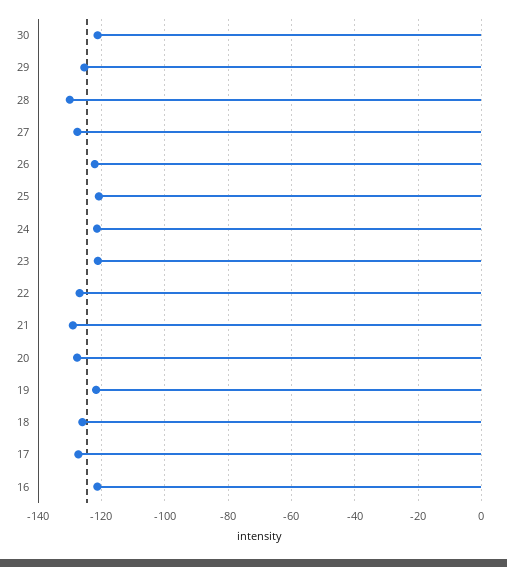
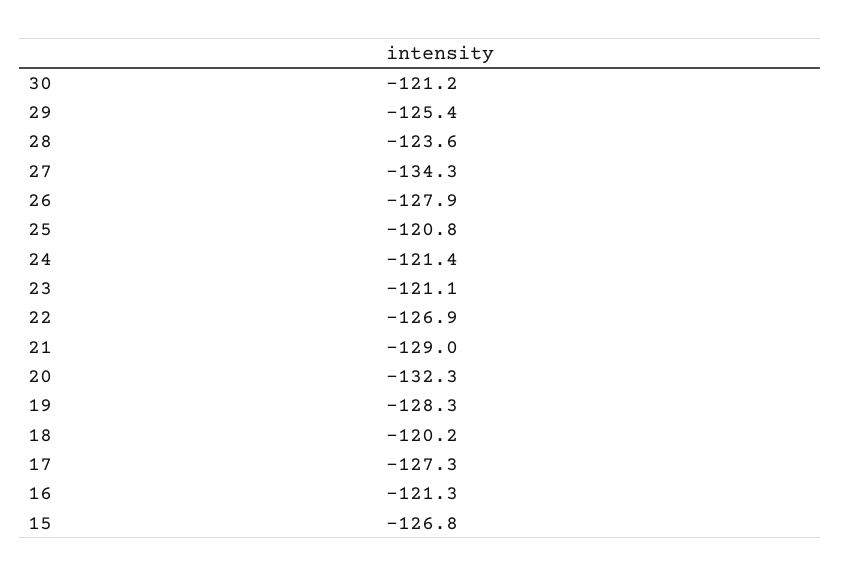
  {
    "30": -121.2,
    "29": -125.4,
-   "28": -130,
+   "28": -123.6,
-   "27": -128,
+   "27": -134.3,
-   "26": -122,
+   "26": -127.9,
    "25": -120.8,
    "24": -121.4,
    "23": -121.1,
    "22": -126.9,
    "21": -129,
-   "20": -128,
+   "20": -132.3,
-   "19": -122,
+   "19": -128.3,
-   "18": -126,
+   "18": -120.2,
    "17": -127.3,
-   "16": -121.3
+   "16": -121.3,
+   "15": -126.8
  }

